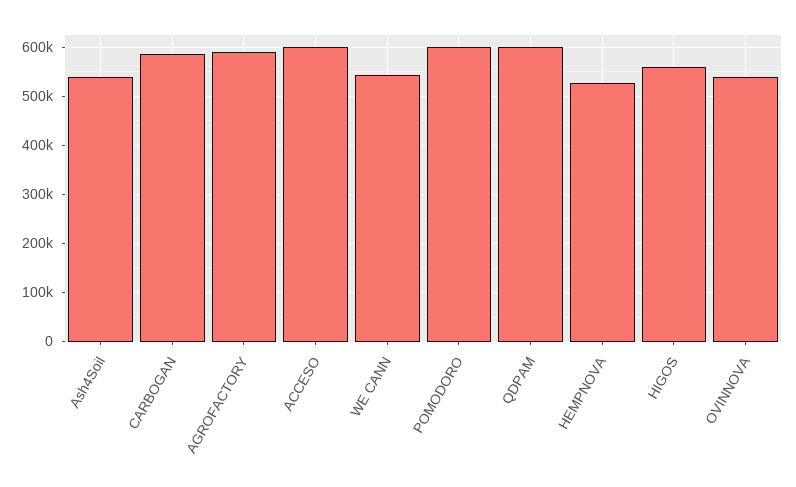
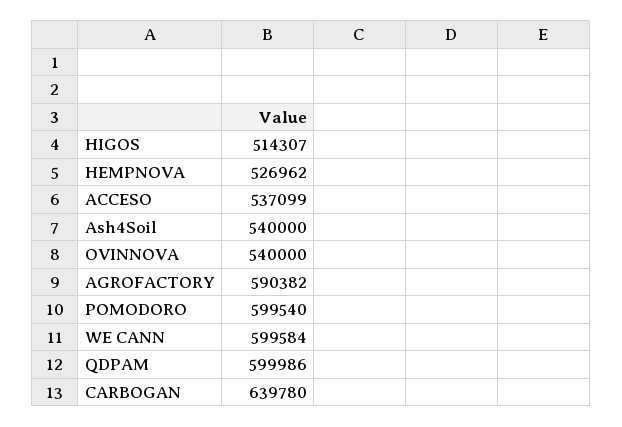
  {
    "Ash4Soil": 540000,
-   "CARBOGAN": 580000,
+   "CARBOGAN": 639780,
    "AGROFACTORY": 590382,
-   "ACCESO": 600000,
+   "ACCESO": 537099,
-   "WE CANN": 540000,
+   "WE CANN": 599584,
    "POMODORO": 599540,
    "QDPAM": 599986,
    "HEMPNOVA": 526962,
-   "HIGOS": 560000,
+   "HIGOS": 514307,
    "OVINNOVA": 540000
  }

